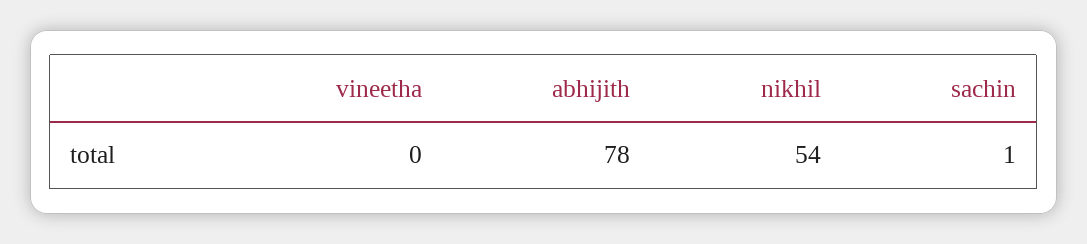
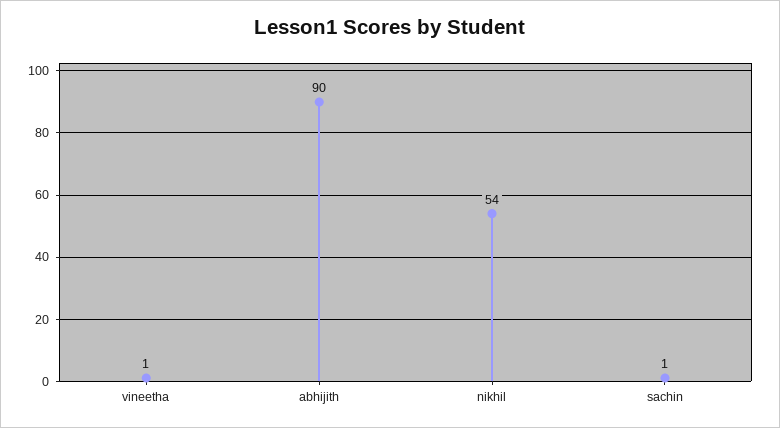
  {
-   "vineetha": 0,
+   "vineetha": 1,
-   "abhijith": 78,
+   "abhijith": 90,
    "nikhil": 54,
    "sachin": 1
  }

